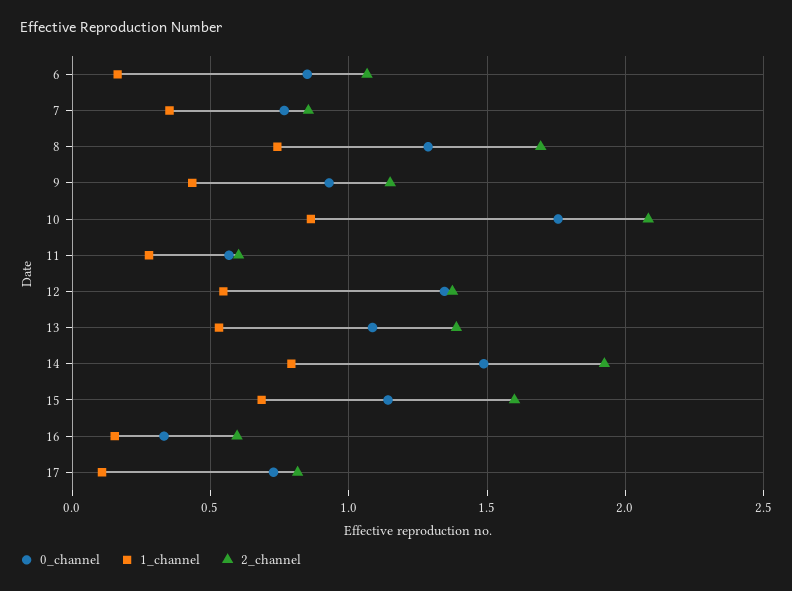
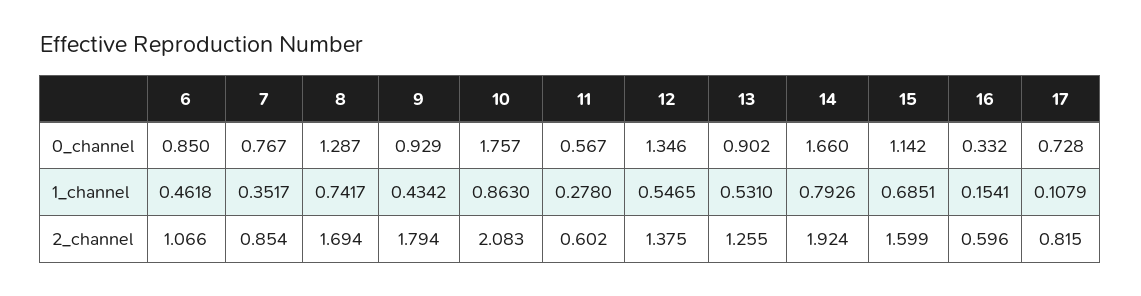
  {
    "0_channel": {
      "6": 0.85,
      "7": 0.767,
      "8": 1.287,
      "9": 0.929,
      "10": 1.757,
      "11": 0.567,
      "12": 1.346,
-     "13": 1.1,
+     "13": 0.902,
-     "14": 1.5,
+     "14": 1.66,
      "15": 1.142,
      "16": 0.332,
      "17": 0.728
    },
    "1_channel": {
-     "6": 0.15,
+     "6": 0.4618,
      "7": 0.3517,
      "8": 0.7417,
      "9": 0.4342,
      "10": 0.863,
      "11": 0.278,
      "12": 0.5465,
      "13": 0.531,
      "14": 0.7926,
      "15": 0.6851,
      "16": 0.1541,
      "17": 0.1079
    },
    "2_channel": {
      "6": 1.066,
      "7": 0.854,
      "8": 1.694,
-     "9": 1.15,
+     "9": 1.794,
      "10": 2.083,
      "11": 0.602,
      "12": 1.375,
-     "13": 1.4,
+     "13": 1.255,
      "14": 1.924,
      "15": 1.599,
      "16": 0.596,
      "17": 0.815
    }
  }

